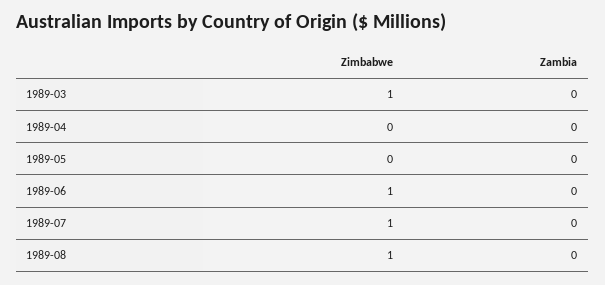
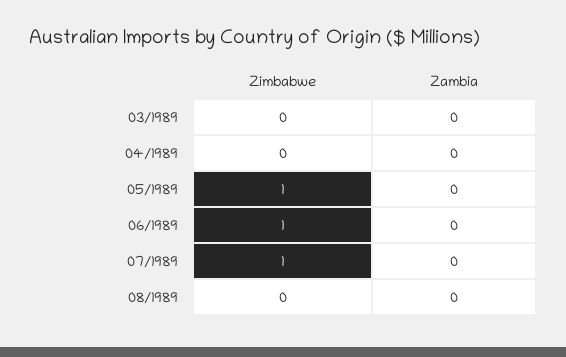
  {
    "Zimbabwe": {
-     "1989-03": 1,
+     "1989-03": 0,
      "1989-04": 0,
-     "1989-05": 0,
+     "1989-05": 1,
      "1989-06": 1,
      "1989-07": 1,
-     "1989-08": 1
+     "1989-08": 0
    },
    "Zambia": {
      "1989-03": 0,
      "1989-04": 0,
      "1989-05": 0,
      "1989-06": 0,
      "1989-07": 0,
      "1989-08": 0
    }
  }

